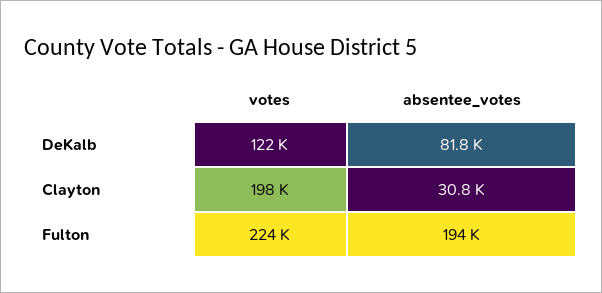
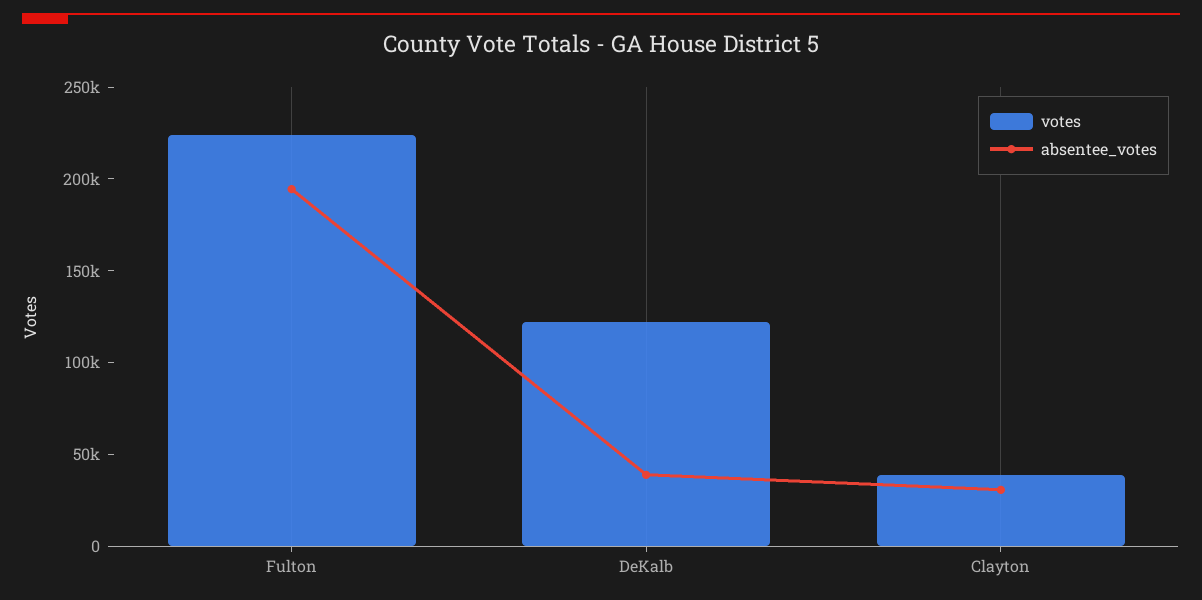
  {
    "votes": {
      "DeKalb": 122000,
-     "Clayton": 198000,
+     "Clayton": 40000,
      "Fulton": 224000
    },
    "absentee_votes": {
-     "DeKalb": 81800,
+     "DeKalb": 40000,
      "Clayton": 30800,
      "Fulton": 194000
    }
  }

